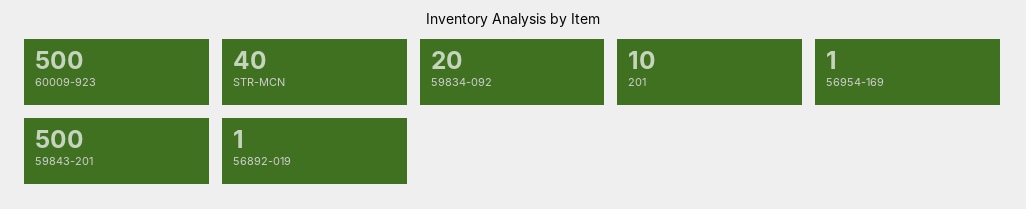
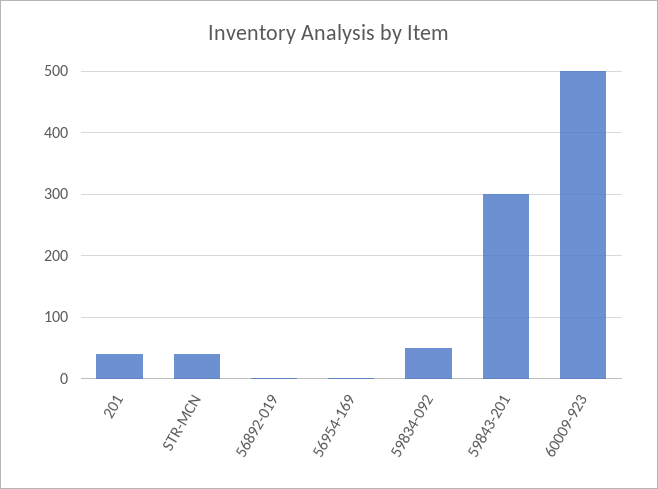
  {
    "60009-923": 500,
    "STR-MCN": 40,
-   "59834-092": 20,
+   "59834-092": 50,
-   "201": 10,
+   "201": 40,
    "56954-169": 1,
-   "59843-201": 500,
+   "59843-201": 300,
    "56892-019": 1
  }

